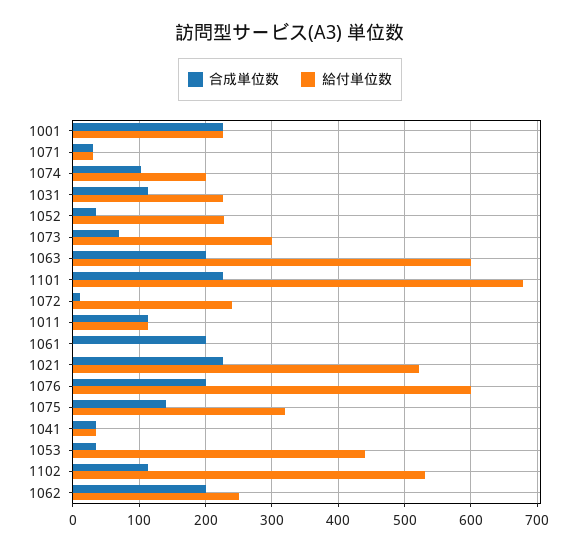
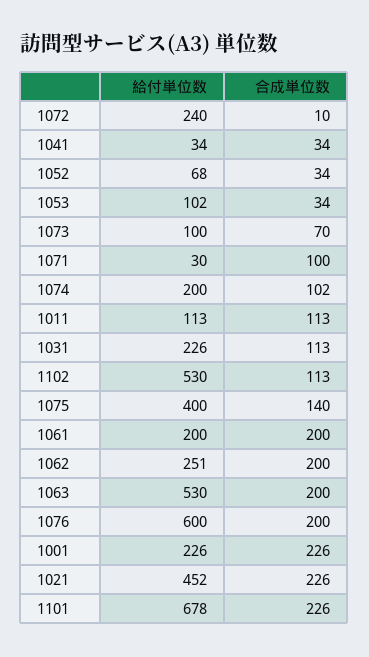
  {
    "合成単位数": {
      "1001": 226,
-     "1071": 30,
+     "1071": 100,
      "1074": 102,
      "1031": 113,
      "1052": 34,
      "1073": 70,
      "1063": 200,
      "1101": 226,
      "1072": 10,
      "1011": 113,
      "1061": 200,
      "1021": 226,
      "1076": 200,
      "1075": 140,
      "1041": 34,
      "1053": 34,
      "1102": 113,
      "1062": 200
    },
    "給付単位数": {
      "1001": 226,
      "1071": 30,
      "1074": 200,
      "1031": 226,
-     "1052": 230,
+     "1052": 68,
-     "1073": 300,
+     "1073": 100,
-     "1063": 600,
+     "1063": 530,
      "1101": 678,
      "1072": 240,
      "1011": 113,
-     "1061": 0,
+     "1061": 200,
-     "1021": 520,
+     "1021": 452,
      "1076": 600,
-     "1075": 320,
+     "1075": 400,
      "1041": 34,
-     "1053": 440,
+     "1053": 102,
      "1102": 530,
      "1062": 251
    }
  }

